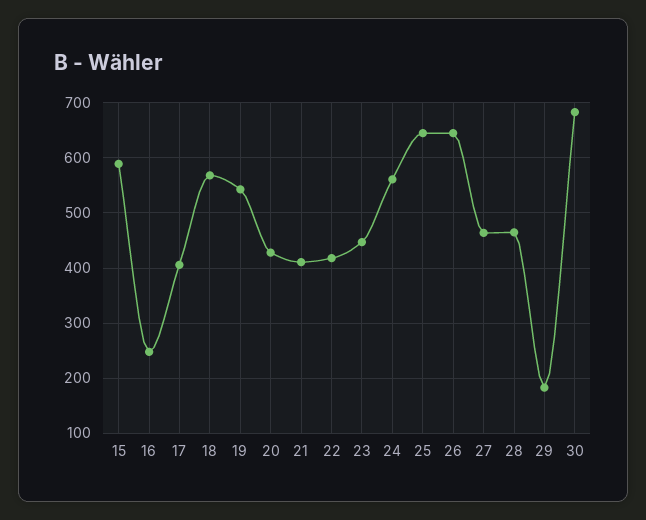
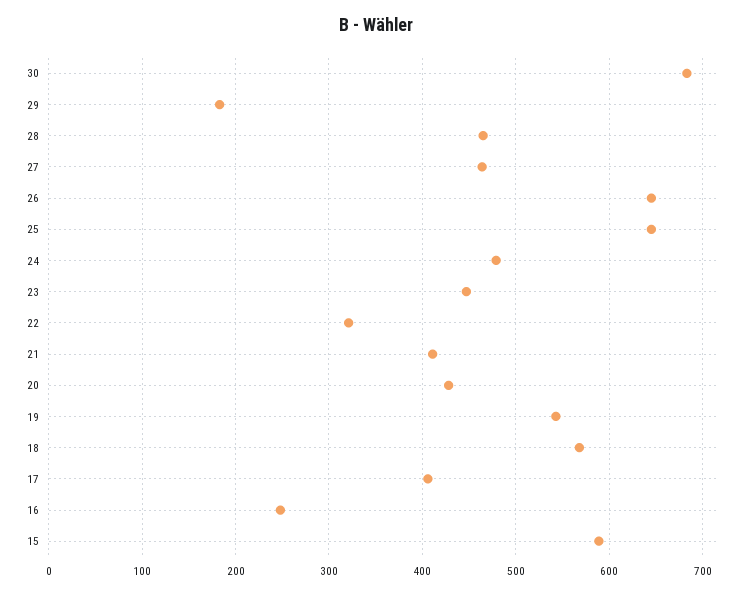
  {
    "15": 590,
    "16": 250,
    "17": 410,
    "18": 570,
    "19": 540,
    "20": 430,
    "21": 410,
-   "22": 420,
+   "22": 320,
    "23": 450,
-   "24": 560,
+   "24": 480,
    "25": 650,
    "26": 650,
    "27": 460,
    "28": 470,
    "29": 180,
    "30": 680
  }

